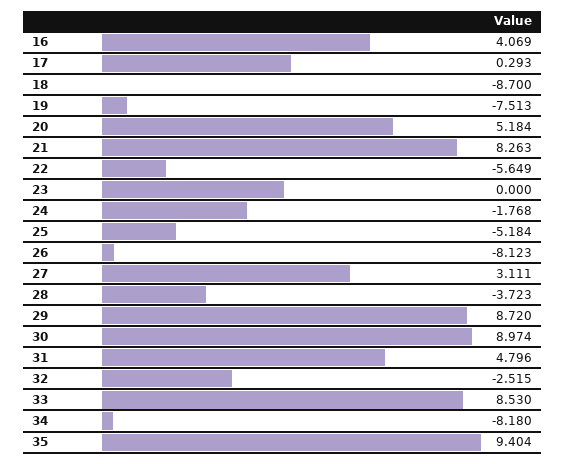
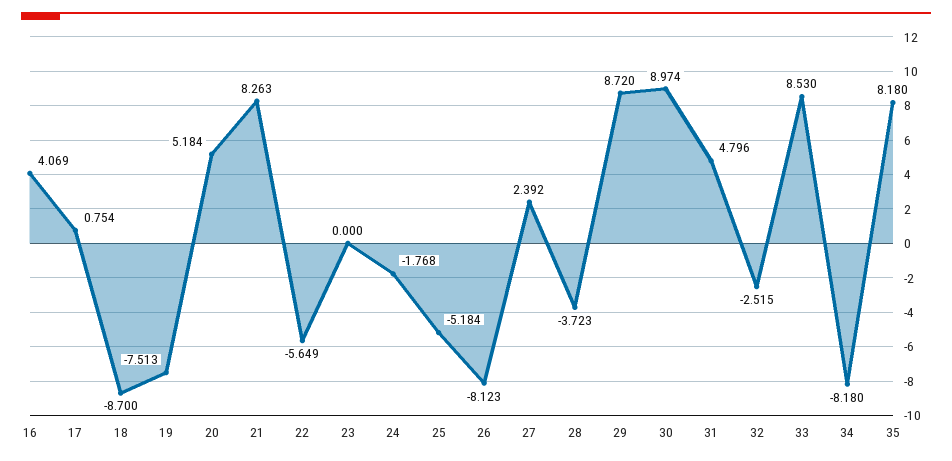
  {
    "16": 4.069,
-   "17": 0.293,
+   "17": 0.754,
    "18": -8.7,
    "19": -7.513,
    "20": 5.184,
    "21": 8.263,
    "22": -5.649,
    "23": 0,
    "24": -1.768,
    "25": -5.184,
    "26": -8.123,
-   "27": 3.111,
+   "27": 2.392,
    "28": -3.723,
    "29": 8.72,
    "30": 8.974,
    "31": 4.796,
    "32": -2.515,
    "33": 8.53,
    "34": -8.18,
-   "35": 9.404
+   "35": 8.18
  }

